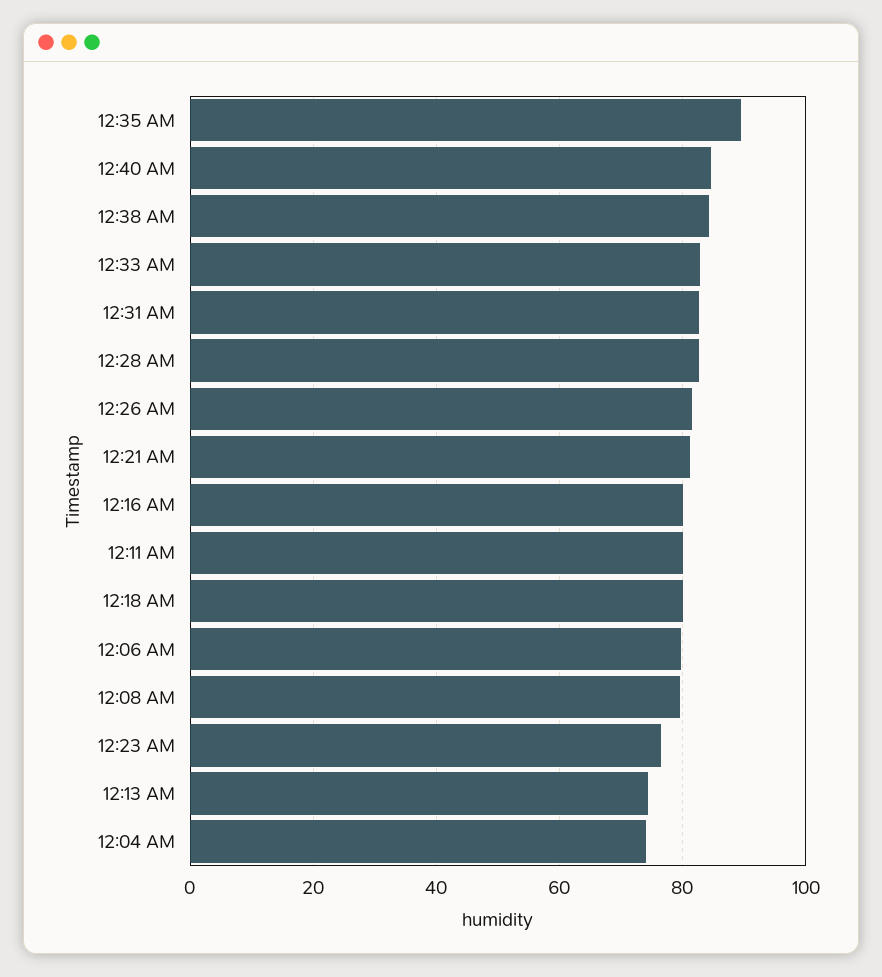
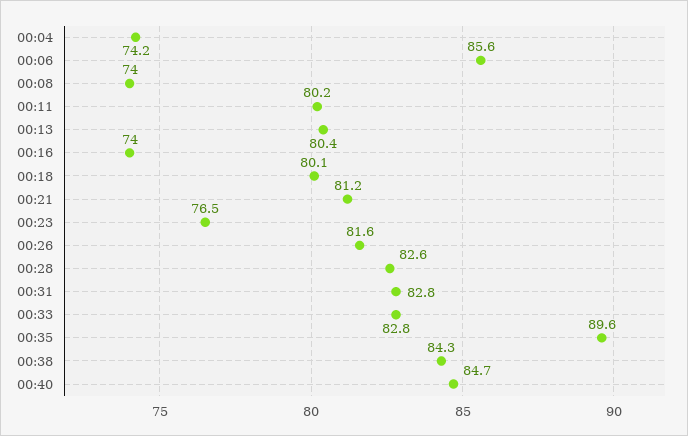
  {
    "12:35 AM": 89.6,
    "12:40 AM": 84.7,
    "12:38 AM": 84.3,
    "12:33 AM": 82.8,
    "12:31 AM": 82.8,
    "12:28 AM": 82.6,
    "12:26 AM": 81.6,
    "12:21 AM": 81.2,
-   "12:16 AM": 80,
+   "12:16 AM": 74,
    "12:11 AM": 80.2,
    "12:18 AM": 80.1,
-   "12:06 AM": 80,
+   "12:06 AM": 85.6,
-   "12:08 AM": 80,
+   "12:08 AM": 74,
    "12:23 AM": 76.5,
-   "12:13 AM": 74,
+   "12:13 AM": 80.4,
    "12:04 AM": 74.2
  }

